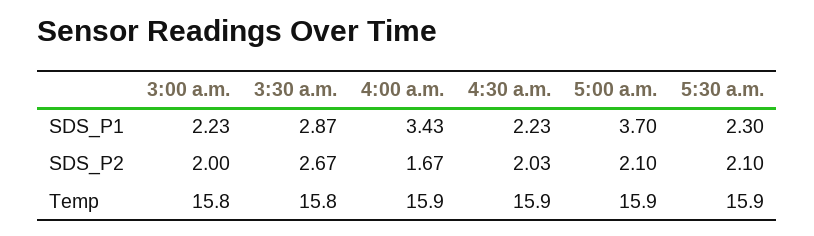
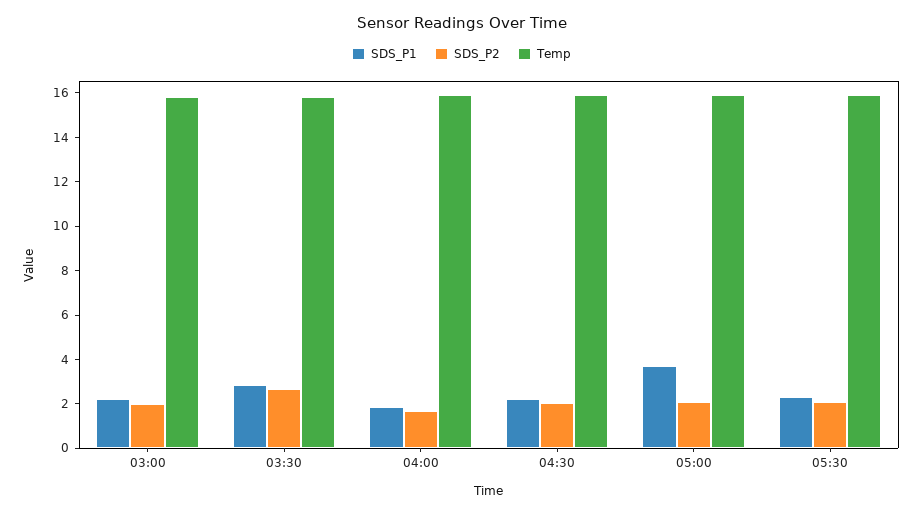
  {
    "SDS_P1": {
      "3:00 a.m.": 2.23,
      "3:30 a.m.": 2.87,
-     "4:00 a.m.": 3.43,
+     "4:00 a.m.": 2,
      "4:30 a.m.": 2.23,
      "5:00 a.m.": 3.7,
      "5:30 a.m.": 2.3
    },
    "SDS_P2": {
      "3:00 a.m.": 2,
      "3:30 a.m.": 2.67,
      "4:00 a.m.": 1.67,
      "4:30 a.m.": 2.03,
      "5:00 a.m.": 2.1,
      "5:30 a.m.": 2.1
    },
    "Temp": {
      "3:00 a.m.": 15.8,
      "3:30 a.m.": 15.8,
      "4:00 a.m.": 15.9,
      "4:30 a.m.": 15.9,
      "5:00 a.m.": 15.9,
      "5:30 a.m.": 15.9
    }
  }

